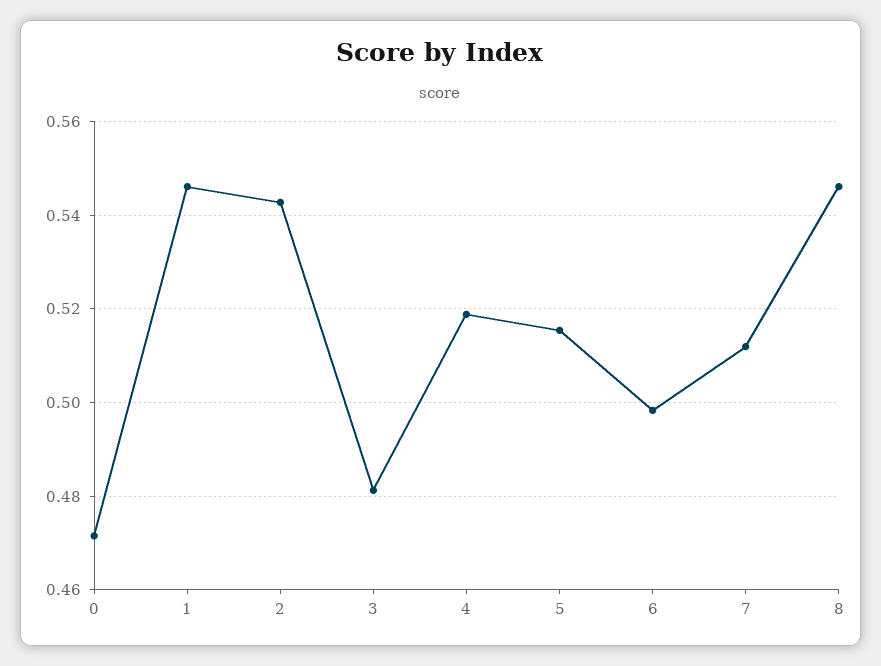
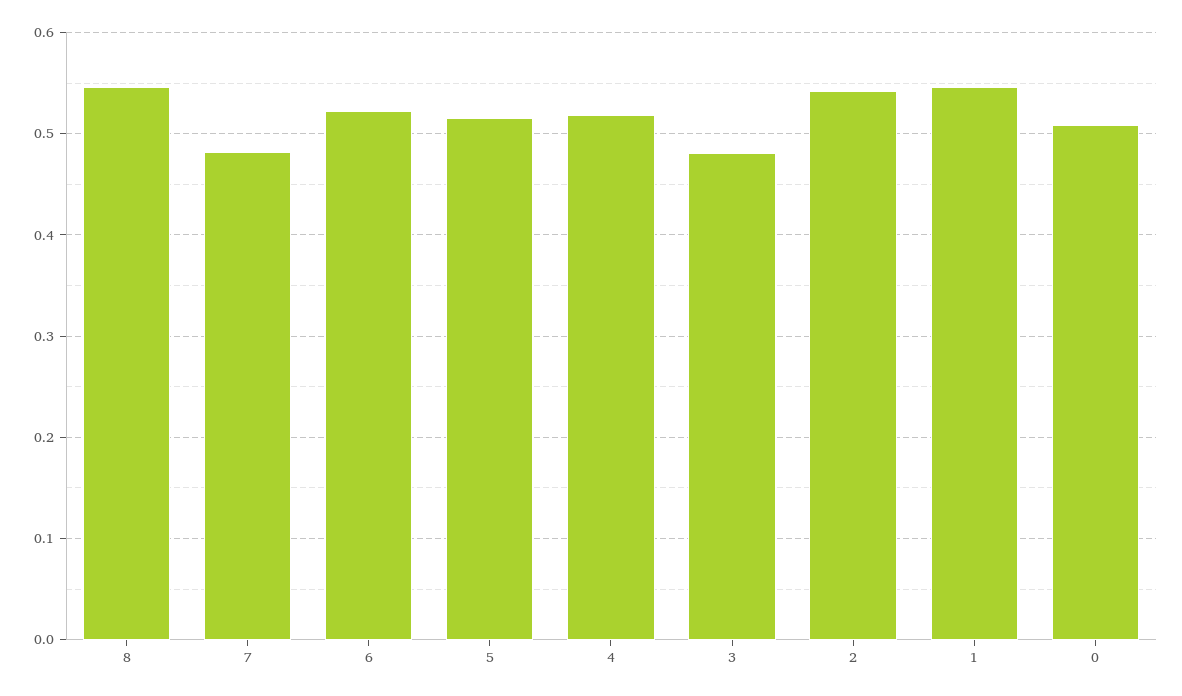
  {
-   "0": 0.472,
+   "0": 0.51,
    "1": 0.546,
    "2": 0.542,
    "3": 0.482,
    "4": 0.518,
    "5": 0.516,
-   "6": 0.498,
+   "6": 0.52,
-   "7": 0.512,
+   "7": 0.48,
    "8": 0.546
  }

